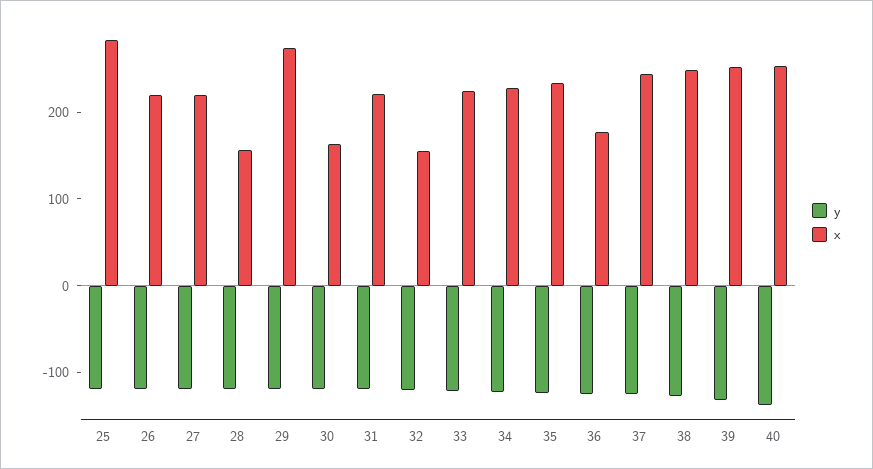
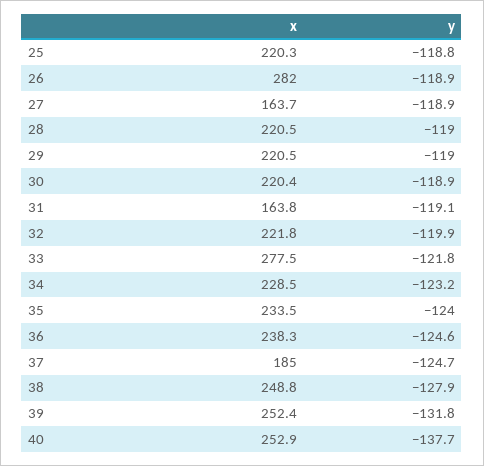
  {
    "y": {
      "25": -118.8,
      "26": -118.9,
      "27": -118.9,
      "28": -119,
      "29": -119,
      "30": -118.9,
      "31": -119.1,
      "32": -119.9,
      "33": -121.8,
      "34": -123.2,
      "35": -124,
      "36": -124.6,
      "37": -124.7,
      "38": -127.9,
      "39": -131.8,
      "40": -137.7
    },
    "x": {
-     "25": 280,
+     "25": 220.3,
-     "26": 220,
+     "26": 282,
-     "27": 220,
+     "27": 163.7,
-     "28": 160,
+     "28": 220.5,
-     "29": 280,
+     "29": 220.5,
-     "30": 160,
+     "30": 220.4,
-     "31": 220,
+     "31": 163.8,
-     "32": 160,
+     "32": 221.8,
-     "33": 220,
+     "33": 277.5,
      "34": 228.5,
      "35": 233.5,
-     "36": 180,
+     "36": 238.3,
-     "37": 240,
+     "37": 185,
      "38": 248.8,
      "39": 252.4,
      "40": 252.9
    }
  }

